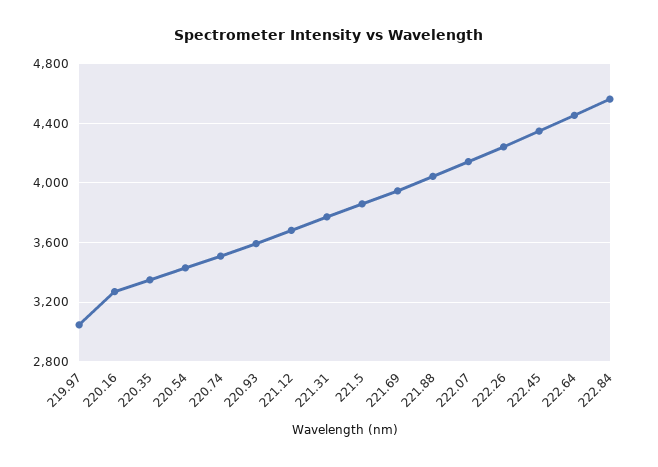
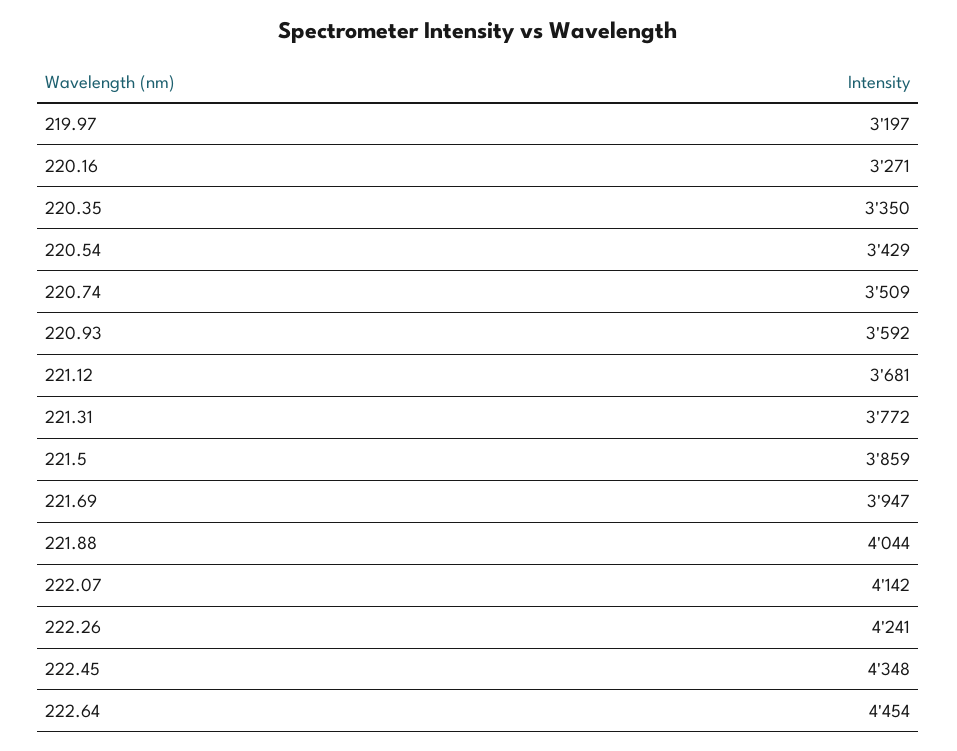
  {
-   "219.97": 3050,
+   "219.97": 3197,
    "220.16": 3271,
    "220.35": 3350,
    "220.54": 3429,
    "220.74": 3509,
    "220.93": 3592,
    "221.12": 3681,
    "221.31": 3772,
    "221.5": 3859,
    "221.69": 3947,
    "221.88": 4044,
    "222.07": 4142,
    "222.26": 4241,
    "222.45": 4348,
-   "222.64": 4454,
+   "222.64": 4454
-   "222.84": 4550
  }

